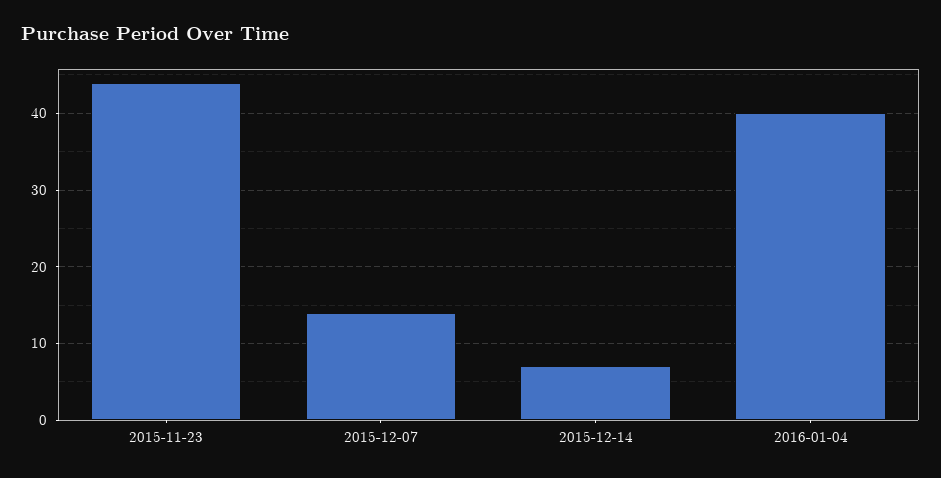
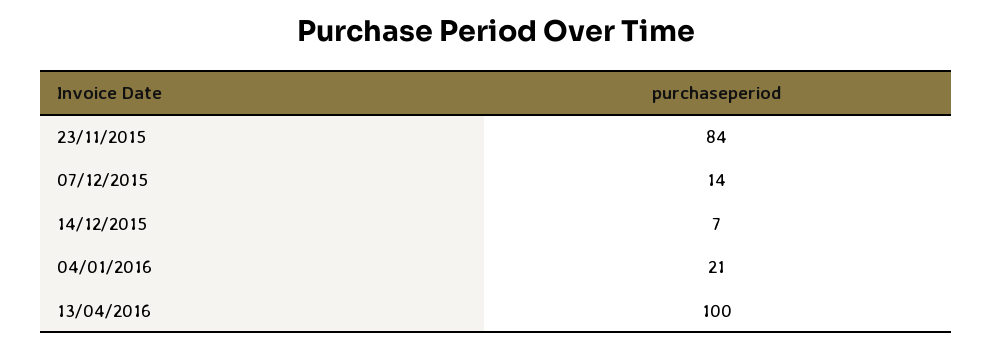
  {
-   "2015-11-23": 44,
+   "2015-11-23": 84,
    "2015-12-07": 14,
    "2015-12-14": 7,
-   "2016-01-04": 40
+   "2016-01-04": 21,
+   "13/04/2016": 100
  }

